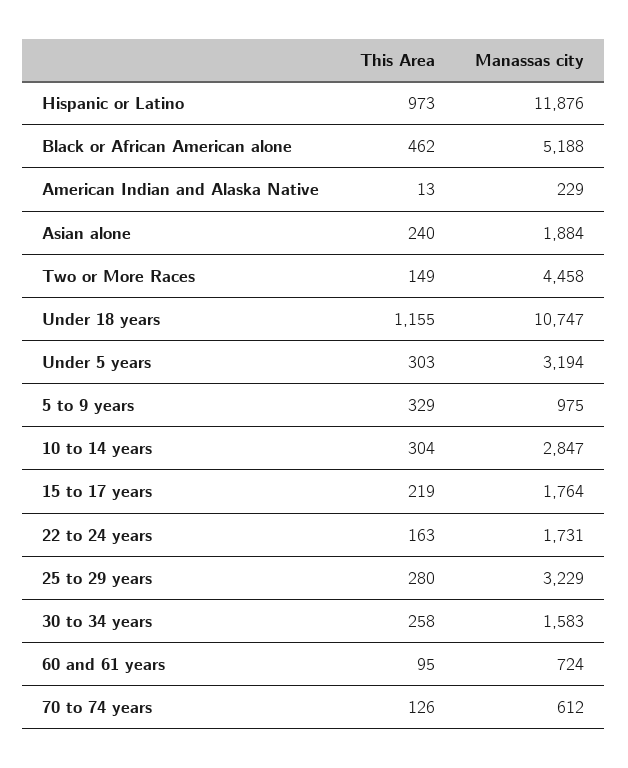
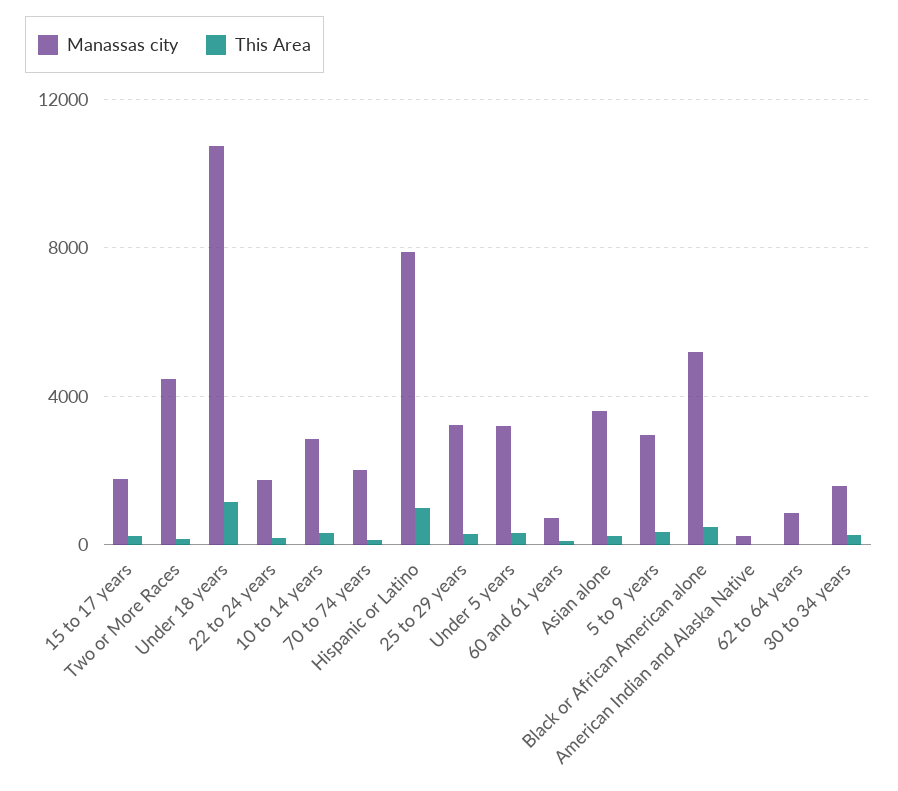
  {
    "This Area": {
      "Hispanic or Latino": 973,
      "Black or African American alone": 462,
      "American Indian and Alaska Native": 13,
      "Asian alone": 240,
      "Two or More Races": 149,
      "Under 18 years": 1155,
      "Under 5 years": 303,
      "5 to 9 years": 329,
      "10 to 14 years": 304,
      "15 to 17 years": 219,
      "22 to 24 years": 163,
      "25 to 29 years": 280,
      "30 to 34 years": 258,
      "60 and 61 years": 95,
-     "70 to 74 years": 126
+     "70 to 74 years": 126,
+     "62 to 64 years": 0
    },
    "Manassas city": {
-     "Hispanic or Latino": 11876,
+     "Hispanic or Latino": 8000,
      "Black or African American alone": 5188,
      "American Indian and Alaska Native": 229,
-     "Asian alone": 1884,
+     "Asian alone": 3500,
      "Two or More Races": 4458,
      "Under 18 years": 10747,
      "Under 5 years": 3194,
-     "5 to 9 years": 975,
+     "5 to 9 years": 3000,
      "10 to 14 years": 2847,
      "15 to 17 years": 1764,
      "22 to 24 years": 1731,
      "25 to 29 years": 3229,
      "30 to 34 years": 1583,
      "60 and 61 years": 724,
-     "70 to 74 years": 612
+     "70 to 74 years": 2000,
+     "62 to 64 years": 1000
    }
  }

